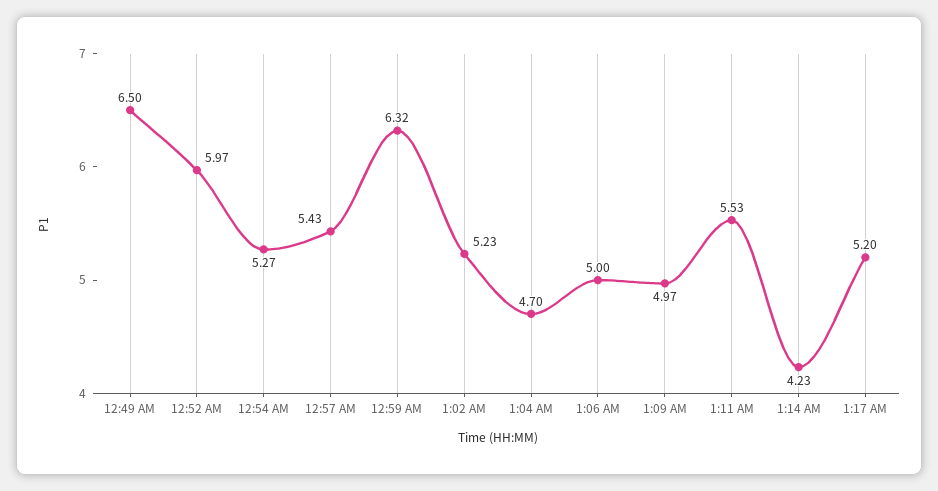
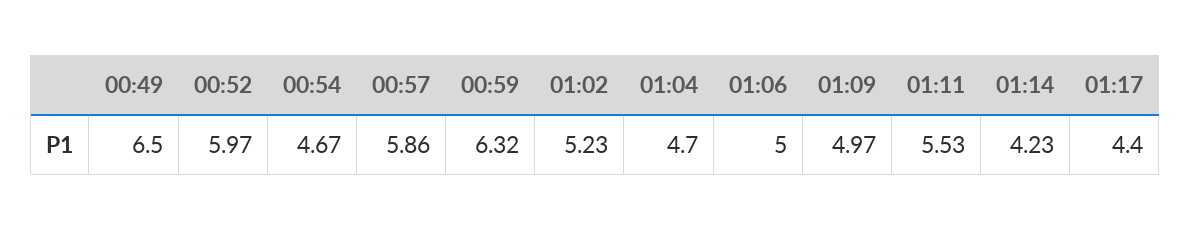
  {
    "12:49 AM": 6.5,
    "12:52 AM": 5.97,
-   "12:54 AM": 5.27,
+   "12:54 AM": 4.67,
-   "12:57 AM": 5.43,
+   "12:57 AM": 5.86,
    "12:59 AM": 6.32,
    "1:02 AM": 5.23,
    "1:04 AM": 4.7,
    "1:06 AM": 5,
    "1:09 AM": 4.97,
    "1:11 AM": 5.53,
    "1:14 AM": 4.23,
-   "1:17 AM": 5.2
+   "1:17 AM": 4.4
  }

